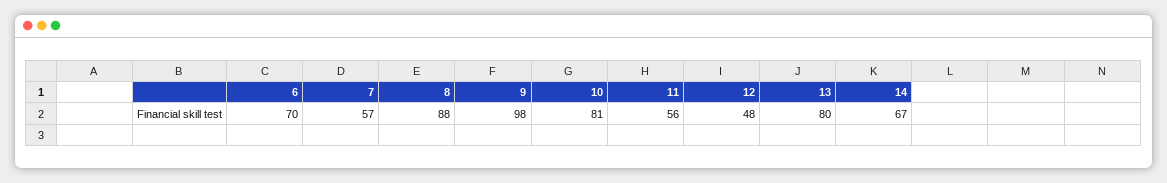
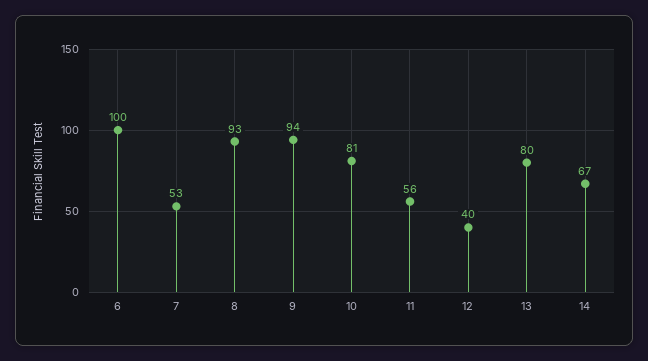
  {
-   "6": 70,
+   "6": 100,
-   "7": 57,
+   "7": 53,
-   "8": 88,
+   "8": 93,
-   "9": 98,
+   "9": 94,
    "10": 81,
    "11": 56,
-   "12": 48,
+   "12": 40,
    "13": 80,
    "14": 67
  }

